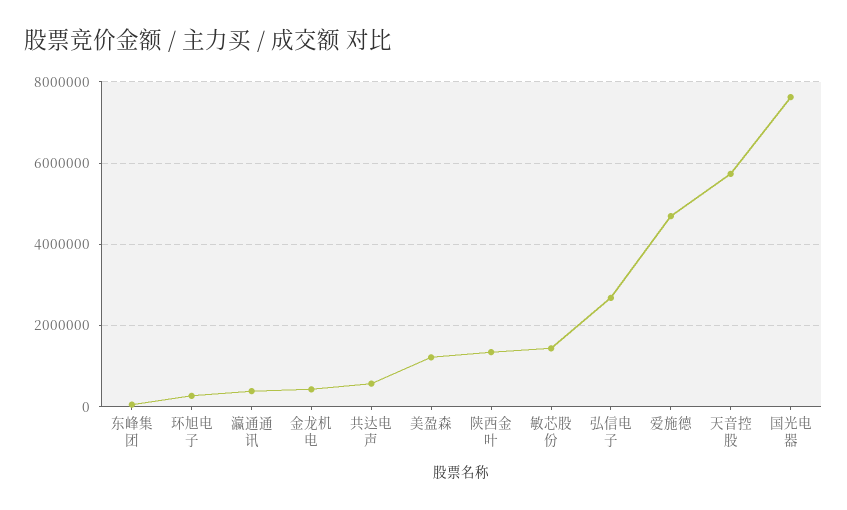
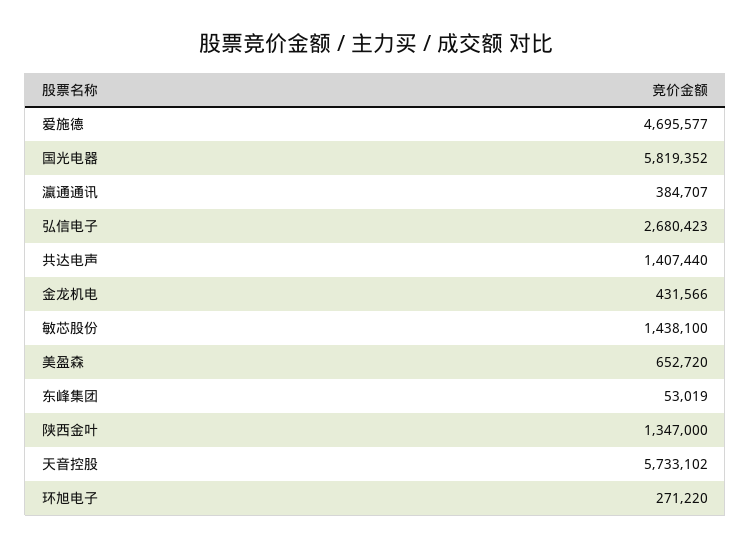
  {
    "东峰集团": 53019,
    "环旭电子": 271220,
    "瀛通通讯": 384707,
    "金龙机电": 431566,
-   "共达电声": 600000,
+   "共达电声": 1407440,
-   "美盈森": 1200000,
+   "美盈森": 652720,
    "陕西金叶": 1347000,
    "敏芯股份": 1438100,
    "弘信电子": 2680423,
    "爱施德": 4695577,
    "天音控股": 5733102,
-   "国光电器": 7600000
+   "国光电器": 5819352
  }

